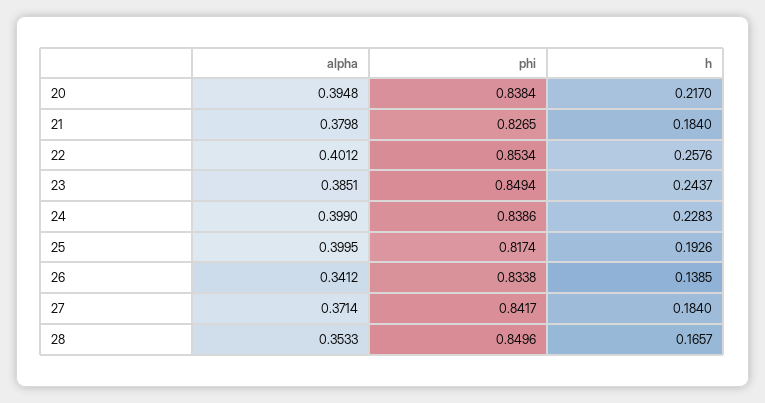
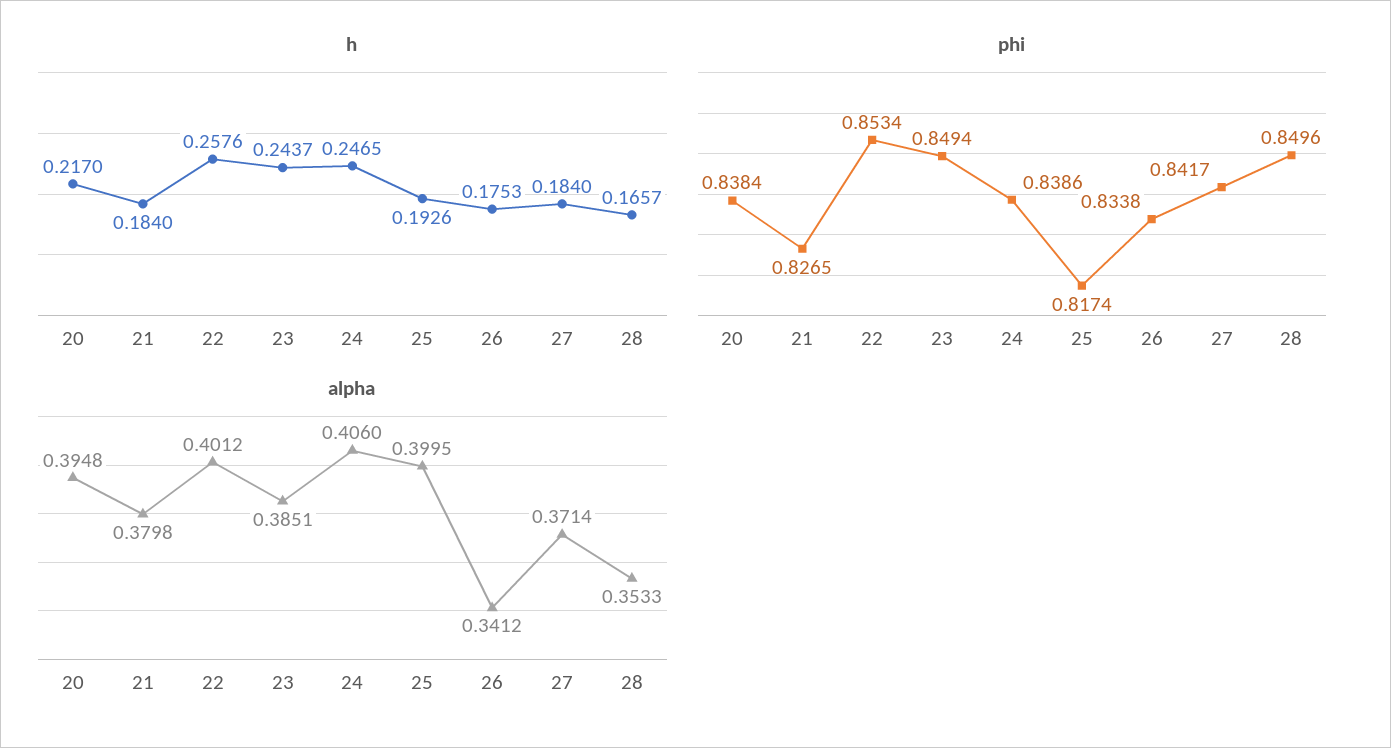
  {
    "alpha": {
      "20": 0.3948,
      "21": 0.3798,
      "22": 0.4012,
      "23": 0.3851,
-     "24": 0.399,
+     "24": 0.406,
      "25": 0.3995,
      "26": 0.3412,
      "27": 0.3714,
      "28": 0.3533
    },
    "phi": {
      "20": 0.8384,
      "21": 0.8265,
      "22": 0.8534,
      "23": 0.8494,
      "24": 0.8386,
      "25": 0.8174,
      "26": 0.8338,
      "27": 0.8417,
      "28": 0.8496
    },
    "h": {
      "20": 0.217,
      "21": 0.184,
      "22": 0.2576,
      "23": 0.2437,
-     "24": 0.2283,
+     "24": 0.2465,
      "25": 0.1926,
-     "26": 0.1385,
+     "26": 0.1753,
      "27": 0.184,
      "28": 0.1657
    }
  }

